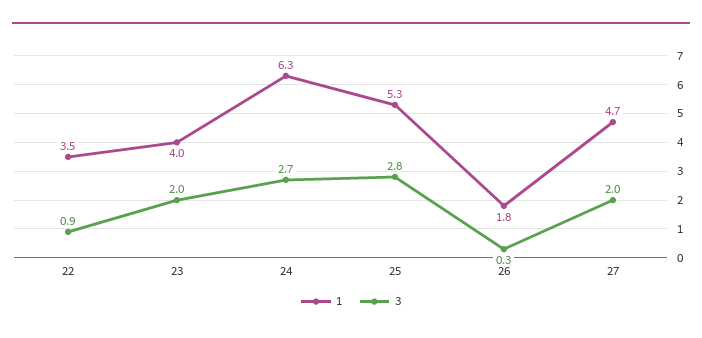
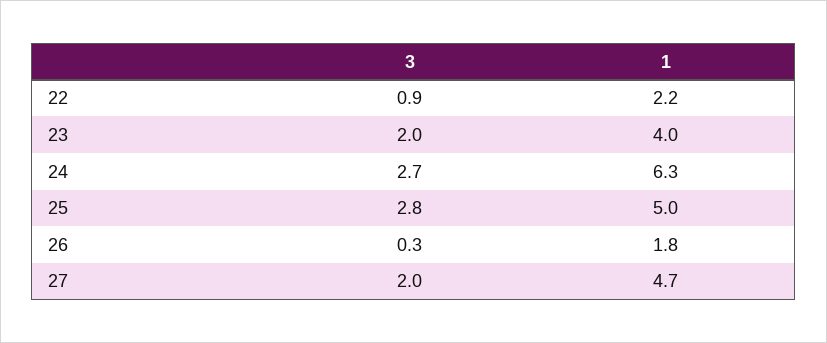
  {
    "1": {
-     "22": 3.5,
+     "22": 2.2,
      "23": 4,
      "24": 6.3,
-     "25": 5.3,
+     "25": 5,
      "26": 1.8,
      "27": 4.7
    },
    "3": {
      "22": 0.9,
      "23": 2,
      "24": 2.7,
      "25": 2.8,
      "26": 0.3,
      "27": 2
    }
  }

